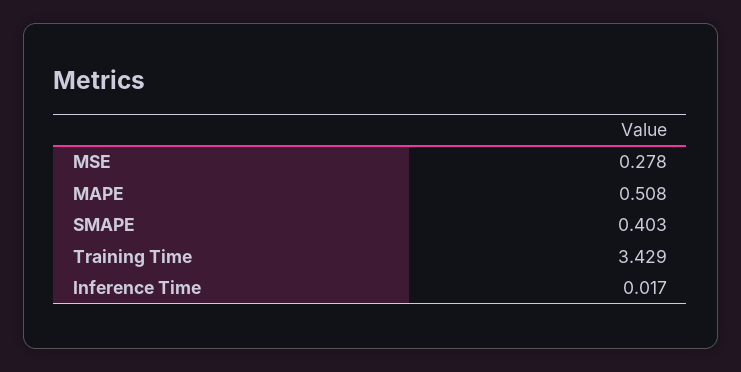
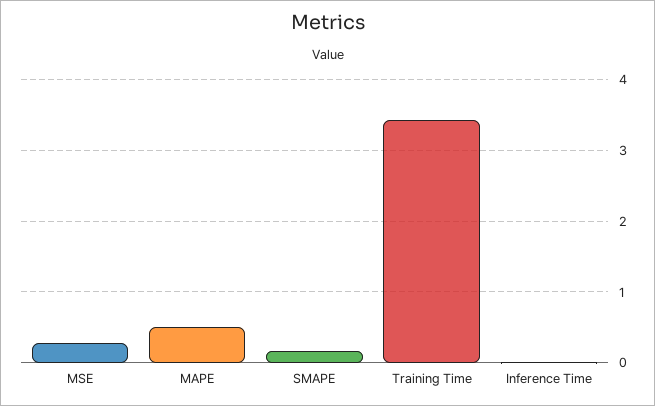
  {
    "MSE": 0.278,
    "MAPE": 0.508,
-   "SMAPE": 0.403,
+   "SMAPE": 0.2,
    "Training Time": 3.429,
    "Inference Time": 0.017
  }

